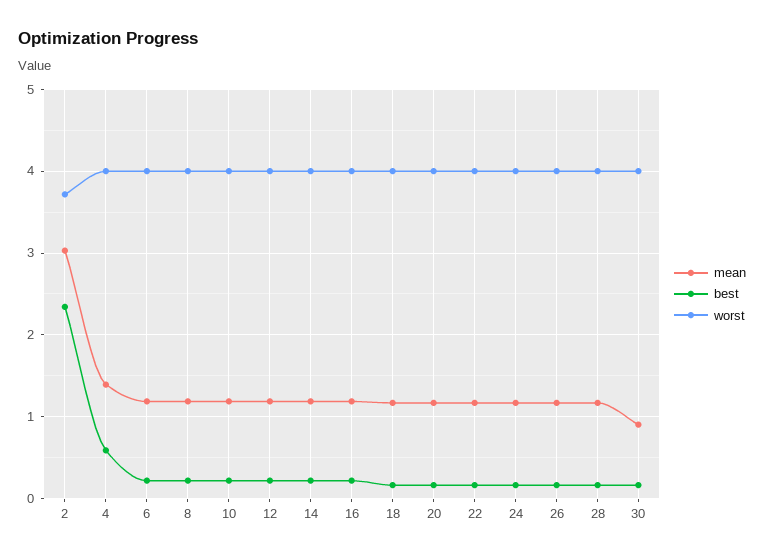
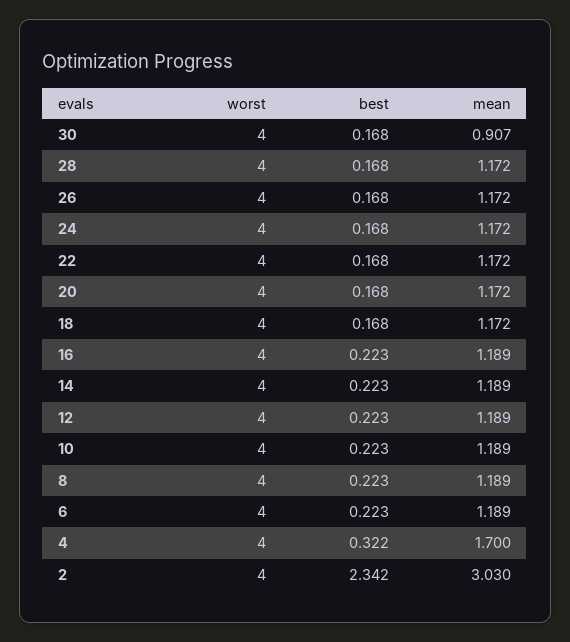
  {
    "mean": {
      "2": 3.03,
-     "4": 1.4,
+     "4": 1.7,
      "6": 1.189,
      "8": 1.189,
      "10": 1.189,
      "12": 1.189,
      "14": 1.189,
      "16": 1.189,
      "18": 1.172,
      "20": 1.172,
      "22": 1.172,
      "24": 1.172,
      "26": 1.172,
      "28": 1.172,
      "30": 0.907
    },
    "best": {
      "2": 2.342,
-     "4": 0.6,
+     "4": 0.322,
      "6": 0.223,
      "8": 0.223,
      "10": 0.223,
      "12": 0.223,
      "14": 0.223,
      "16": 0.223,
      "18": 0.168,
      "20": 0.168,
      "22": 0.168,
      "24": 0.168,
      "26": 0.168,
      "28": 0.168,
      "30": 0.168
    },
    "worst": {
-     "2": 3.7,
+     "2": 4,
      "4": 4,
      "6": 4,
      "8": 4,
      "10": 4,
      "12": 4,
      "14": 4,
      "16": 4,
      "18": 4,
      "20": 4,
      "22": 4,
      "24": 4,
      "26": 4,
      "28": 4,
      "30": 4
    }
  }

